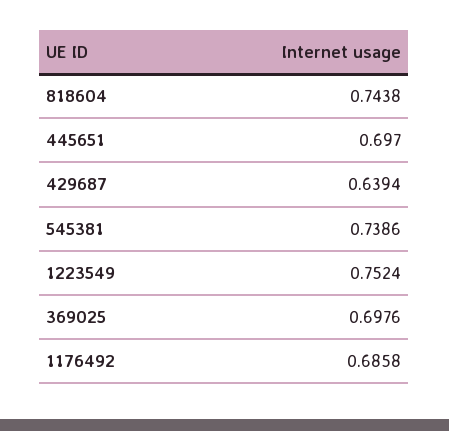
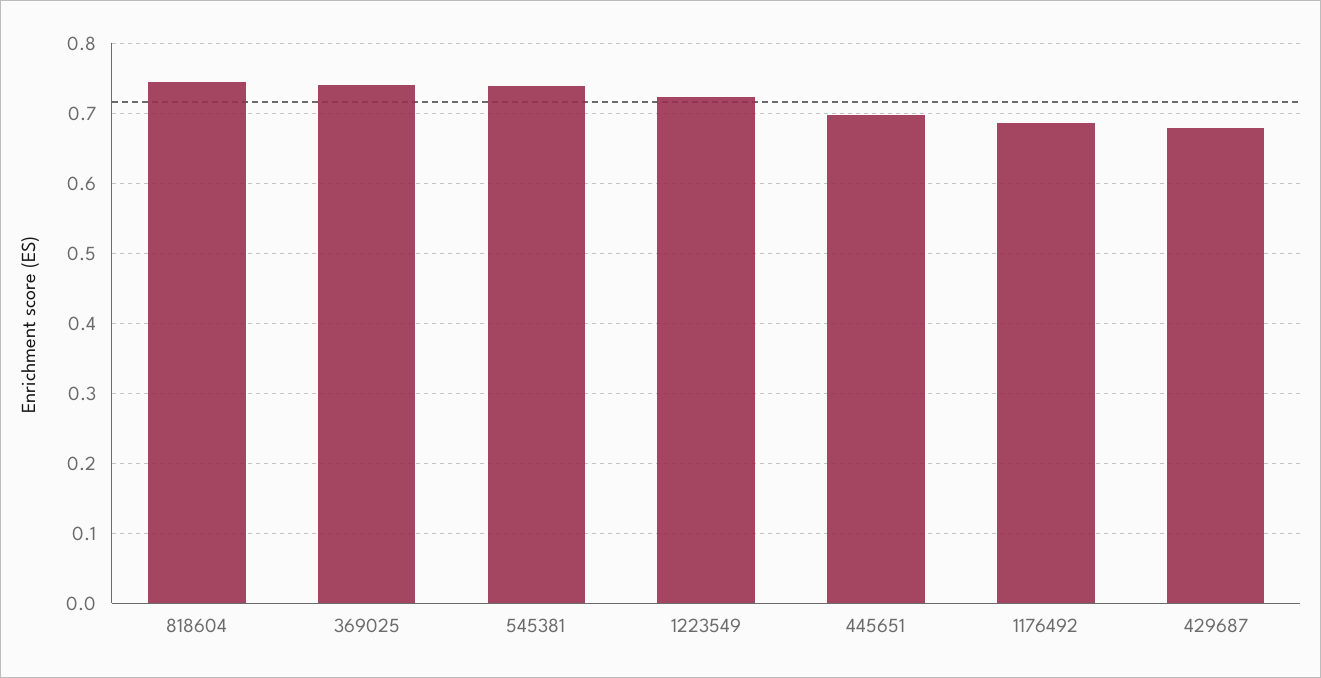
  {
    "818604": 0.7438,
    "445651": 0.697,
-   "429687": 0.6394,
+   "429687": 0.68,
    "545381": 0.7386,
-   "1223549": 0.7524,
+   "1223549": 0.72,
-   "369025": 0.6976,
+   "369025": 0.74,
    "1176492": 0.6858
  }

